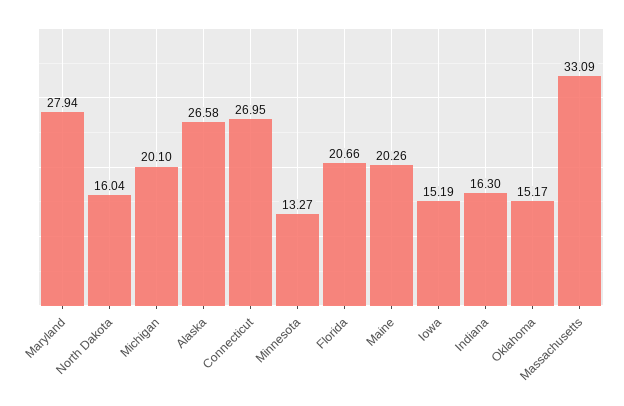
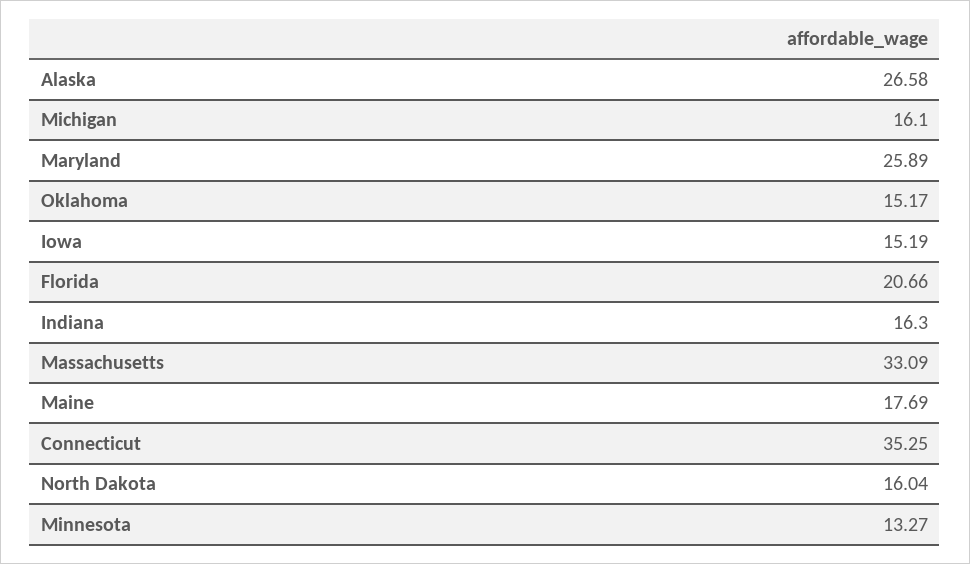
  {
-   "Maryland": 27.94,
+   "Maryland": 25.89,
    "North Dakota": 16.04,
-   "Michigan": 20.1,
+   "Michigan": 16.1,
    "Alaska": 26.58,
-   "Connecticut": 26.95,
+   "Connecticut": 35.25,
    "Minnesota": 13.27,
    "Florida": 20.66,
-   "Maine": 20.26,
+   "Maine": 17.69,
    "Iowa": 15.19,
    "Indiana": 16.3,
    "Oklahoma": 15.17,
    "Massachusetts": 33.09
  }

